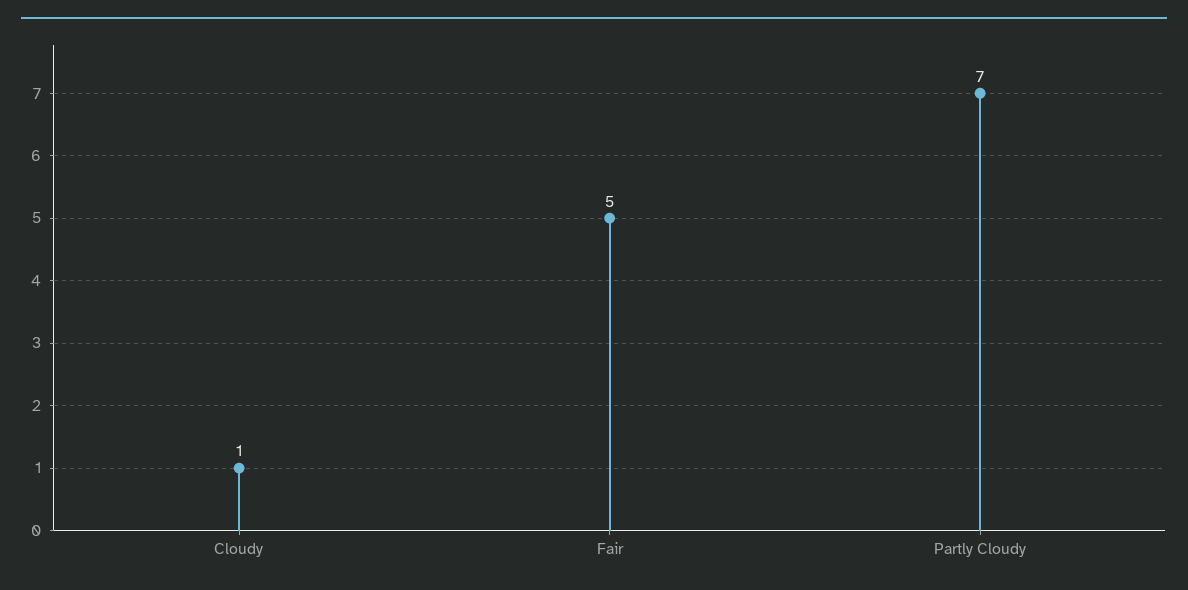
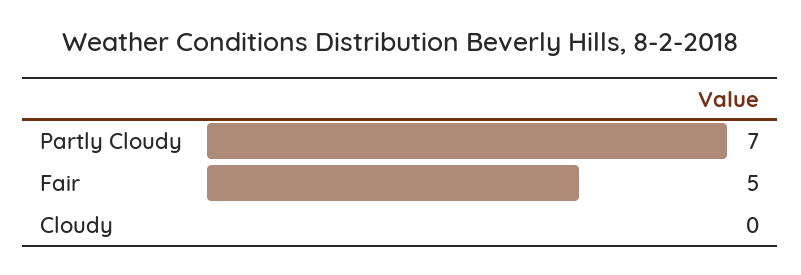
  {
-   "Cloudy": 1,
+   "Cloudy": 0,
    "Fair": 5,
    "Partly Cloudy": 7
  }

